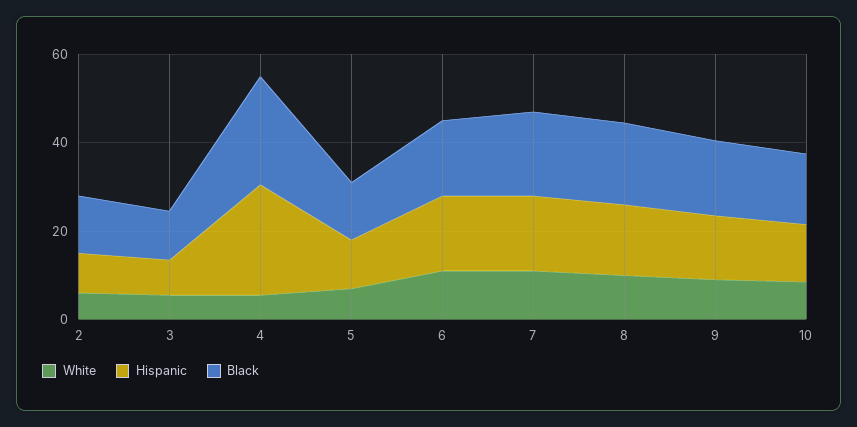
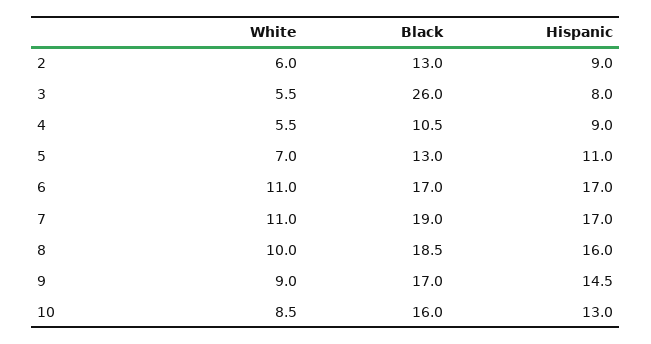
  {
    "White": {
      "2": 6,
      "3": 5.5,
      "4": 5.5,
      "5": 7,
      "6": 11,
      "7": 11,
      "8": 10,
      "9": 9,
      "10": 8.5
    },
    "Hispanic": {
      "2": 9,
      "3": 8,
-     "4": 25,
+     "4": 9,
      "5": 11,
      "6": 17,
      "7": 17,
      "8": 16,
      "9": 14.5,
      "10": 13
    },
    "Black": {
      "2": 13,
-     "3": 10,
+     "3": 26,
-     "4": 25,
+     "4": 10.5,
      "5": 13,
      "6": 17,
      "7": 19,
      "8": 18.5,
      "9": 17,
      "10": 16
    }
  }

